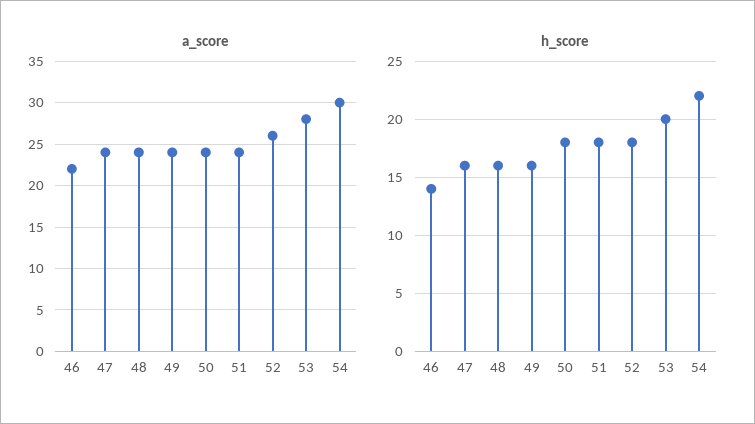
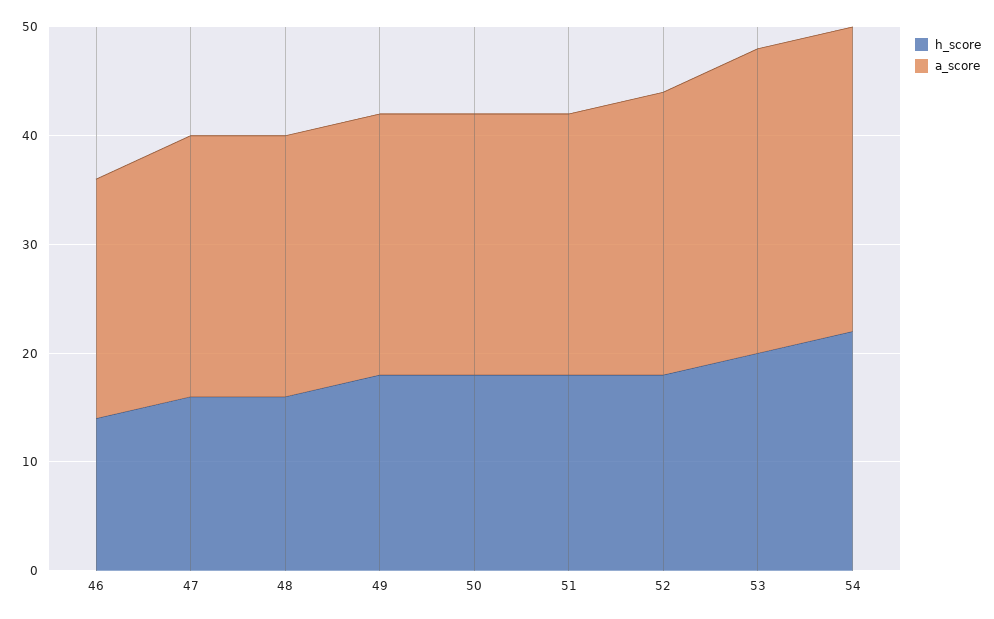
  {
    "a_score": {
      "46": 22,
      "47": 24,
      "48": 24,
      "49": 24,
      "50": 24,
      "51": 24,
      "52": 26,
      "53": 28,
-     "54": 30
+     "54": 28
    },
    "h_score": {
      "46": 14,
      "47": 16,
      "48": 16,
-     "49": 16,
+     "49": 18,
      "50": 18,
      "51": 18,
      "52": 18,
      "53": 20,
      "54": 22
    }
  }

